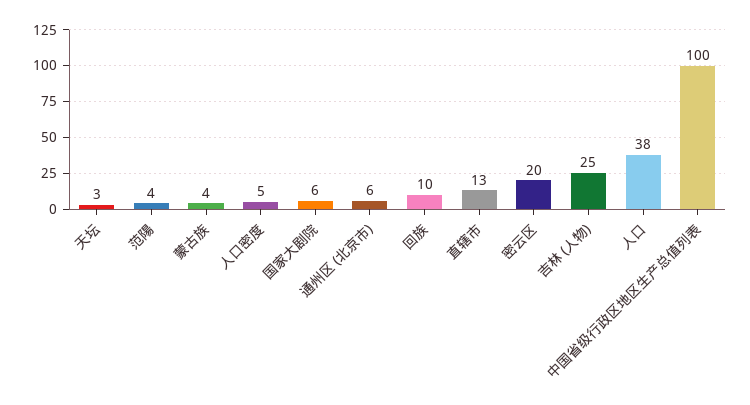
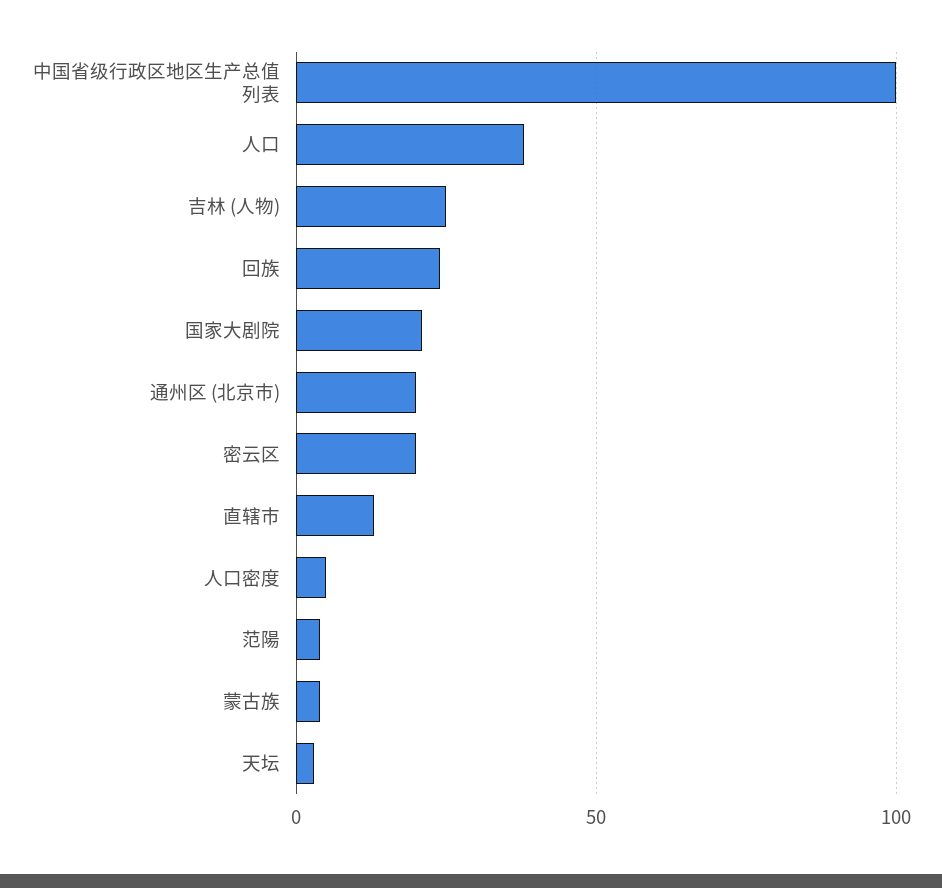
  {
    "天坛": 3,
    "范陽": 4,
    "蒙古族": 4,
    "人口密度": 5,
-   "国家大剧院": 6,
+   "国家大剧院": 20,
-   "通州区 (北京市)": 6,
+   "通州区 (北京市)": 20,
-   "回族": 10,
+   "回族": 25,
    "直辖市": 13,
    "密云区": 20,
    "吉林 (人物)": 25,
    "人口": 38,
    "中国省级行政区地区生产总值列表": 100
  }

